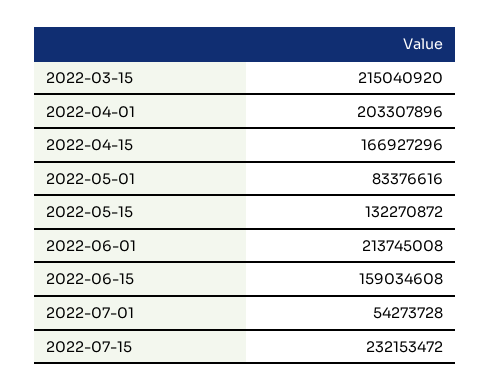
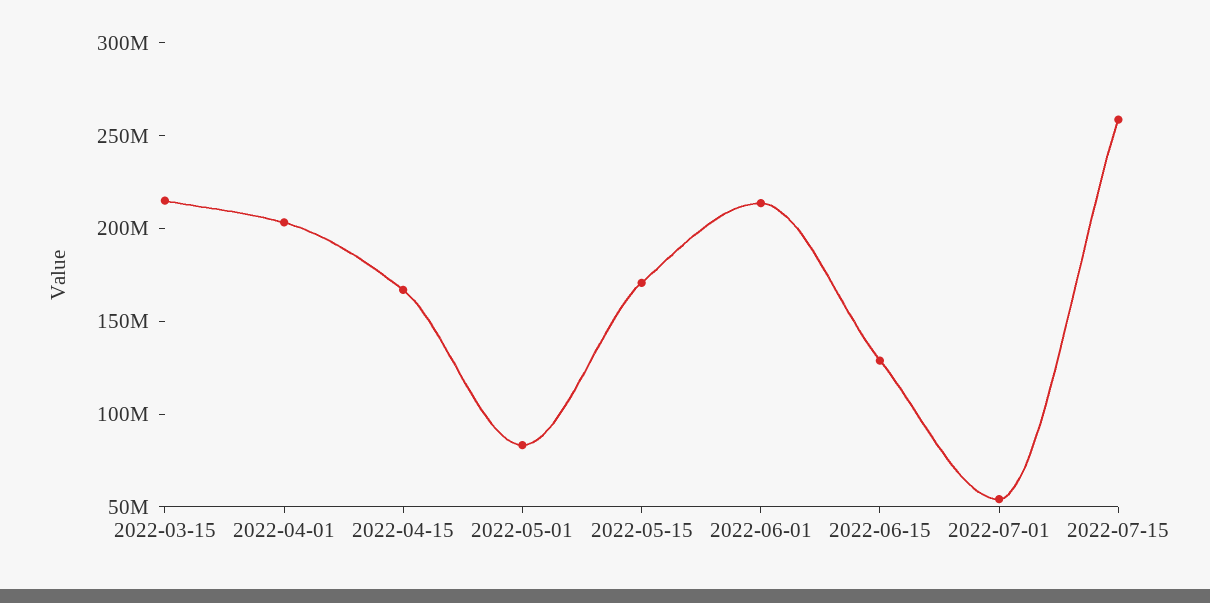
  {
    "2022-03-15": 215040920,
    "2022-04-01": 203307896,
    "2022-04-15": 166927296,
    "2022-05-01": 83376616,
-   "2022-05-15": 132270872,
+   "2022-05-15": 170000000,
    "2022-06-01": 213745008,
-   "2022-06-15": 159034608,
+   "2022-06-15": 130000000,
    "2022-07-01": 54273728,
-   "2022-07-15": 232153472
+   "2022-07-15": 260000000
  }

